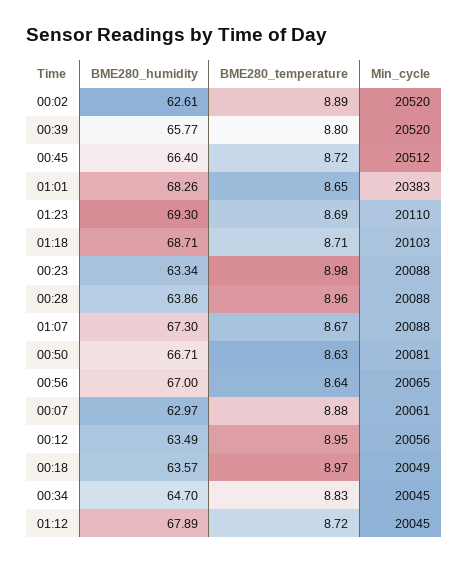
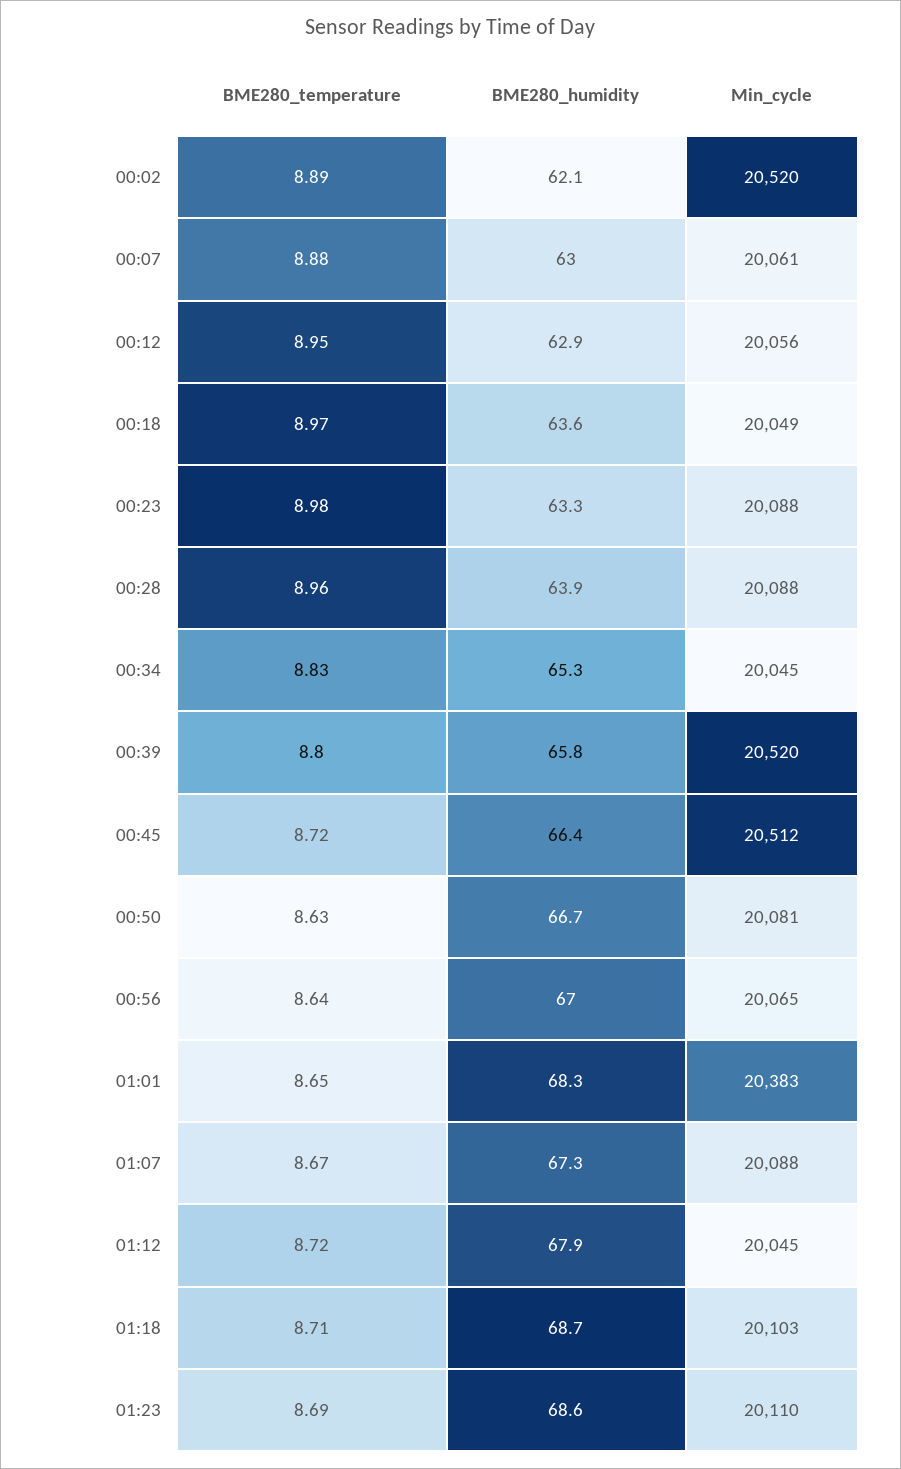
  {
    "BME280_humidity": {
-     "00:02": 62.61,
+     "00:02": 62.1,
      "00:39": 65.77,
      "00:45": 66.4,
      "01:01": 68.26,
-     "01:23": 69.3,
+     "01:23": 68.6,
      "01:18": 68.71,
      "00:23": 63.34,
      "00:28": 63.86,
      "01:07": 67.3,
      "00:50": 66.71,
      "00:56": 67,
      "00:07": 62.97,
-     "00:12": 63.49,
+     "00:12": 62.9,
      "00:18": 63.57,
-     "00:34": 64.7,
+     "00:34": 65.3,
      "01:12": 67.89
    },
    "BME280_temperature": {
      "00:02": 8.89,
      "00:39": 8.8,
      "00:45": 8.72,
      "01:01": 8.65,
      "01:23": 8.69,
      "01:18": 8.71,
      "00:23": 8.98,
      "00:28": 8.96,
      "01:07": 8.67,
      "00:50": 8.63,
      "00:56": 8.64,
      "00:07": 8.88,
      "00:12": 8.95,
      "00:18": 8.97,
      "00:34": 8.83,
      "01:12": 8.72
    },
    "Min_cycle": {
      "00:02": 20520,
      "00:39": 20520,
      "00:45": 20512,
      "01:01": 20383,
      "01:23": 20110,
      "01:18": 20103,
      "00:23": 20088,
      "00:28": 20088,
      "01:07": 20088,
      "00:50": 20081,
      "00:56": 20065,
      "00:07": 20061,
      "00:12": 20056,
      "00:18": 20049,
      "00:34": 20045,
      "01:12": 20045
    }
  }

